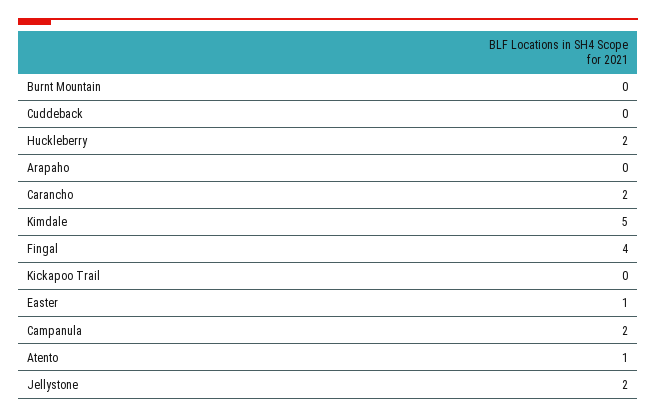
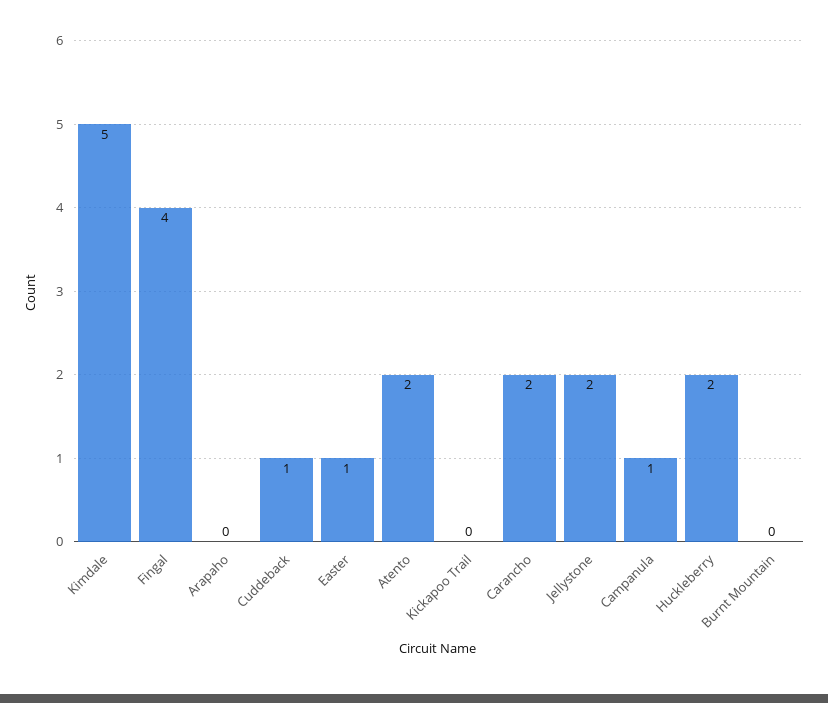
  {
    "Burnt Mountain": 0,
-   "Cuddeback": 0,
+   "Cuddeback": 1,
    "Huckleberry": 2,
    "Arapaho": 0,
    "Carancho": 2,
    "Kimdale": 5,
    "Fingal": 4,
    "Kickapoo Trail": 0,
    "Easter": 1,
-   "Campanula": 2,
+   "Campanula": 1,
-   "Atento": 1,
+   "Atento": 2,
    "Jellystone": 2
  }

